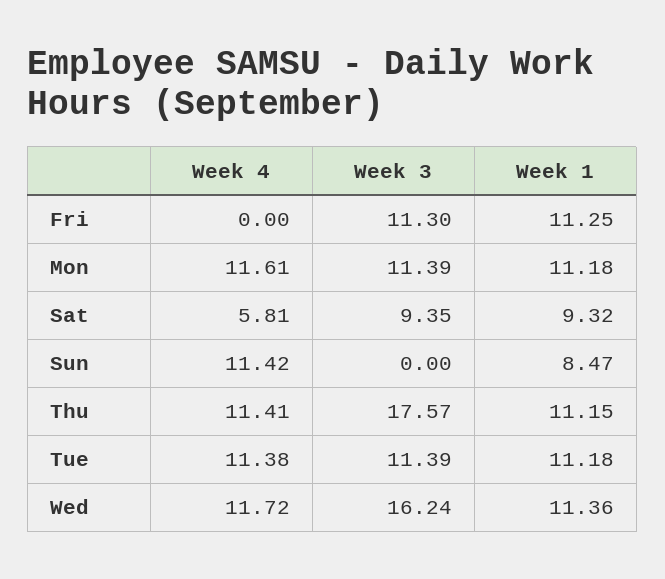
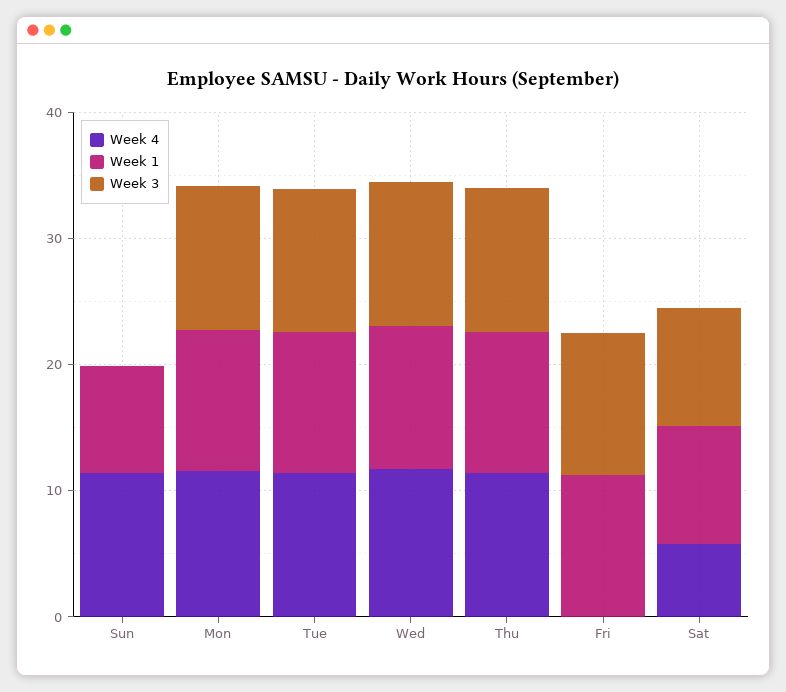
  {
    "Week 4": {
      "Fri": 0,
      "Mon": 11.61,
      "Sat": 5.81,
      "Sun": 11.42,
      "Thu": 11.41,
      "Tue": 11.38,
      "Wed": 11.72
    },
    "Week 3": {
      "Fri": 11.3,
      "Mon": 11.39,
      "Sat": 9.35,
      "Sun": 0,
-     "Thu": 17.57,
+     "Thu": 12,
      "Tue": 11.39,
-     "Wed": 16.24
+     "Wed": 12
    },
    "Week 1": {
      "Fri": 11.25,
      "Mon": 11.18,
      "Sat": 9.32,
      "Sun": 8.47,
      "Thu": 11.15,
      "Tue": 11.18,
      "Wed": 11.36
    }
  }

